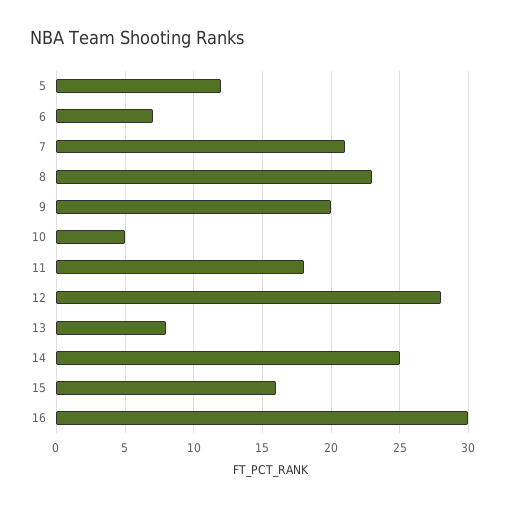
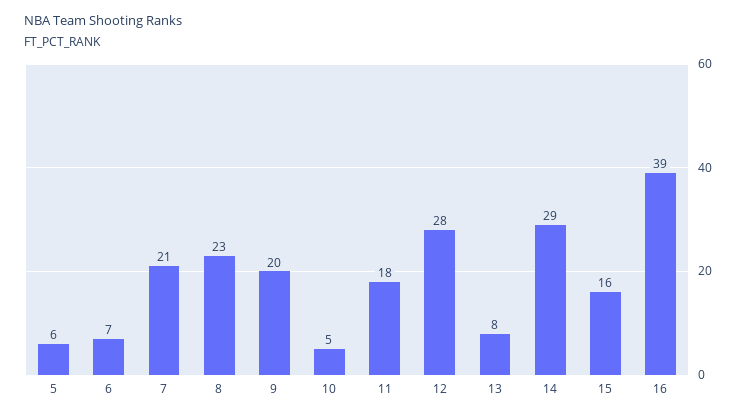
  {
-   "5": 12,
+   "5": 6,
    "6": 7,
    "7": 21,
    "8": 23,
    "9": 20,
    "10": 5,
    "11": 18,
    "12": 28,
    "13": 8,
-   "14": 25,
+   "14": 29,
    "15": 16,
-   "16": 30
+   "16": 39
  }

